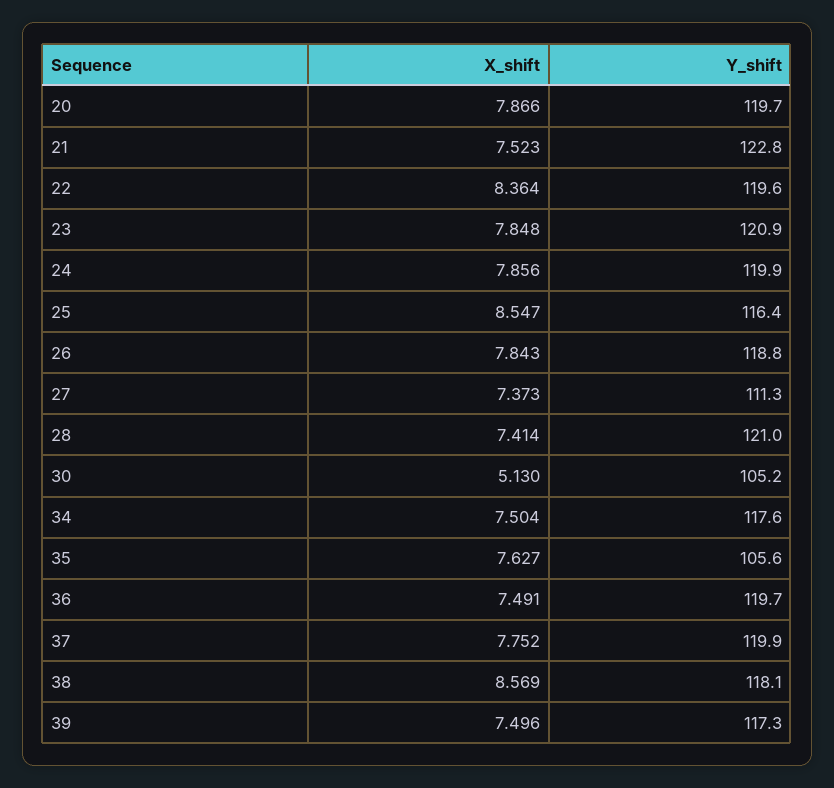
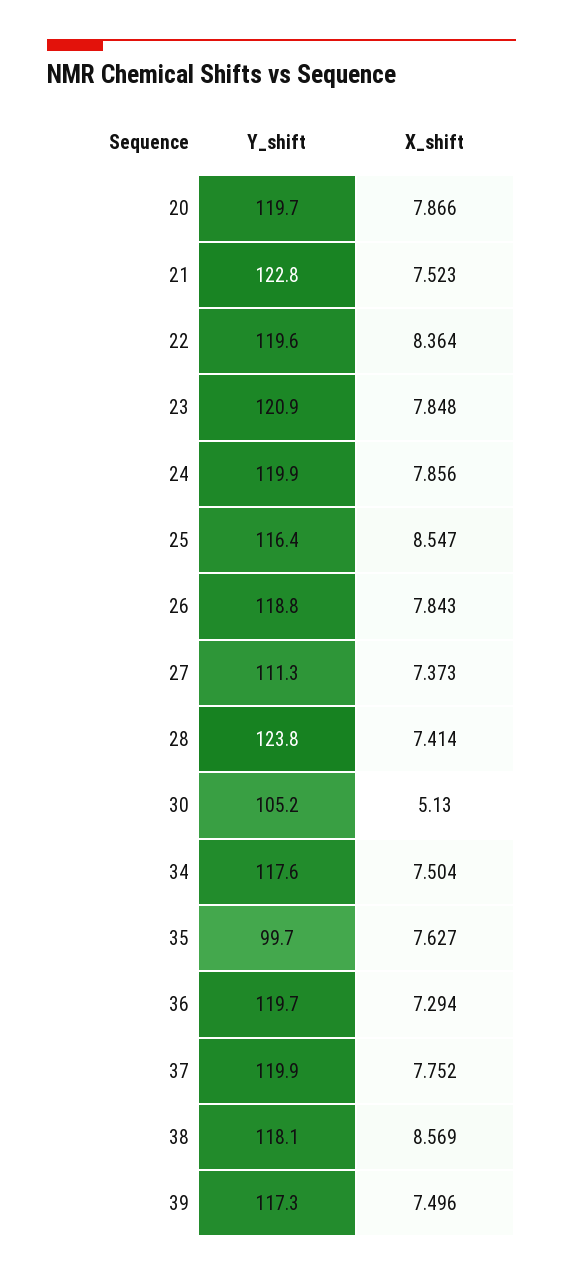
  {
    "X_shift": {
      "20": 7.866,
      "21": 7.523,
      "22": 8.364,
      "23": 7.848,
      "24": 7.856,
      "25": 8.547,
      "26": 7.843,
      "27": 7.373,
      "28": 7.414,
      "30": 5.13,
      "34": 7.504,
      "35": 7.627,
-     "36": 7.491,
+     "36": 7.294,
      "37": 7.752,
      "38": 8.569,
      "39": 7.496
    },
    "Y_shift": {
      "20": 119.7,
      "21": 122.8,
      "22": 119.6,
      "23": 120.9,
      "24": 119.9,
      "25": 116.4,
      "26": 118.8,
      "27": 111.3,
-     "28": 121,
+     "28": 123.8,
      "30": 105.2,
      "34": 117.6,
-     "35": 105.6,
+     "35": 99.7,
      "36": 119.7,
      "37": 119.9,
      "38": 118.1,
      "39": 117.3
    }
  }

